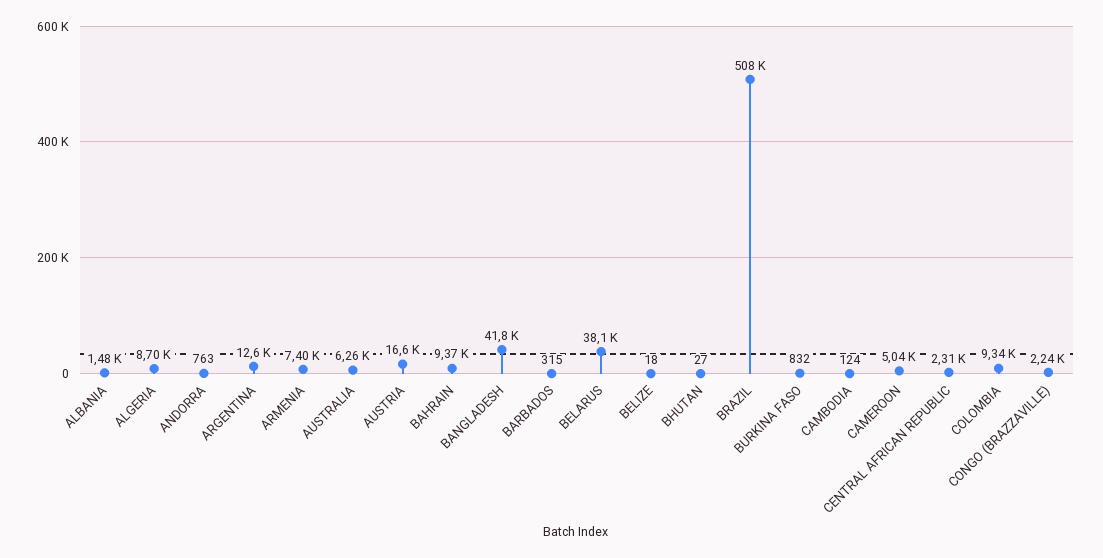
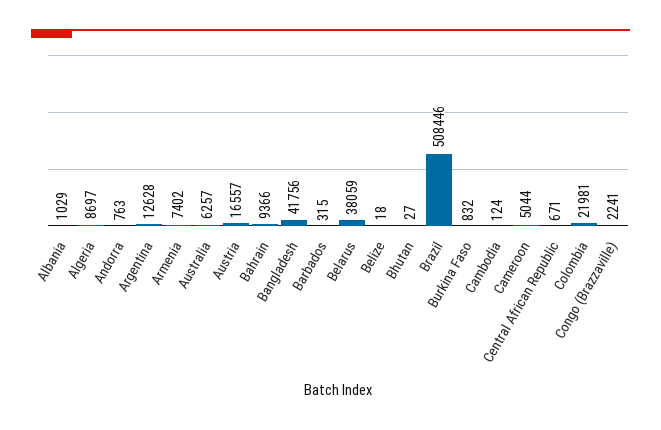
  {
-   "ALBANIA": 1480,
+   "ALBANIA": 1029,
    "ALGERIA": 8697,
    "ANDORRA": 763,
    "ARGENTINA": 12628,
    "ARMENIA": 7402,
    "AUSTRALIA": 6257,
    "AUSTRIA": 16557,
    "BAHRAIN": 9366,
    "BANGLADESH": 41756,
    "BARBADOS": 315,
    "BELARUS": 38059,
    "BELIZE": 18,
    "BHUTAN": 27,
    "BRAZIL": 508446,
    "BURKINA FASO": 832,
    "CAMBODIA": 124,
    "CAMEROON": 5044,
-   "CENTRAL AFRICAN REPUBLIC": 2310,
+   "CENTRAL AFRICAN REPUBLIC": 671,
-   "COLOMBIA": 9340,
+   "COLOMBIA": 21981,
    "CONGO (BRAZZAVILLE)": 2241
  }

